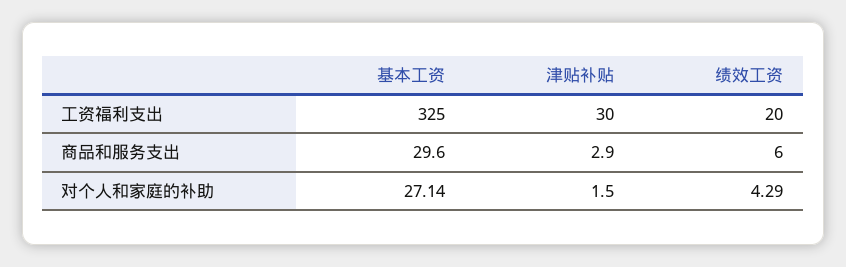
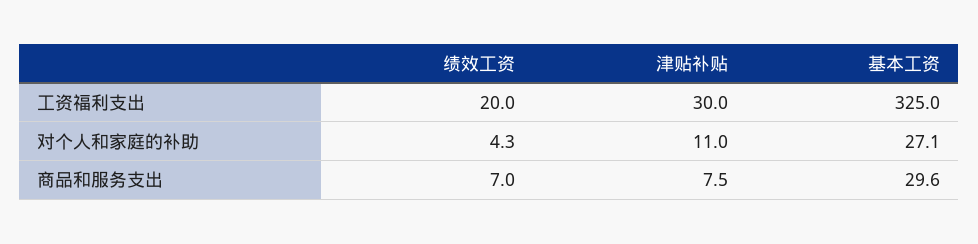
  {
    "基本工资": {
      "工资福利支出": 325,
      "商品和服务支出": 29.6,
      "对个人和家庭的补助": 27.14
    },
    "津贴补贴": {
      "工资福利支出": 30,
-     "商品和服务支出": 2.9,
+     "商品和服务支出": 7.5,
-     "对个人和家庭的补助": 1.5
+     "对个人和家庭的补助": 11
    },
    "绩效工资": {
      "工资福利支出": 20,
-     "商品和服务支出": 6,
+     "商品和服务支出": 7,
      "对个人和家庭的补助": 4.29
    }
  }

